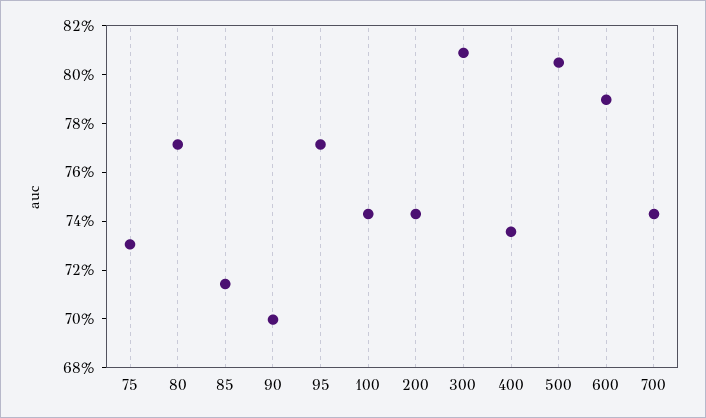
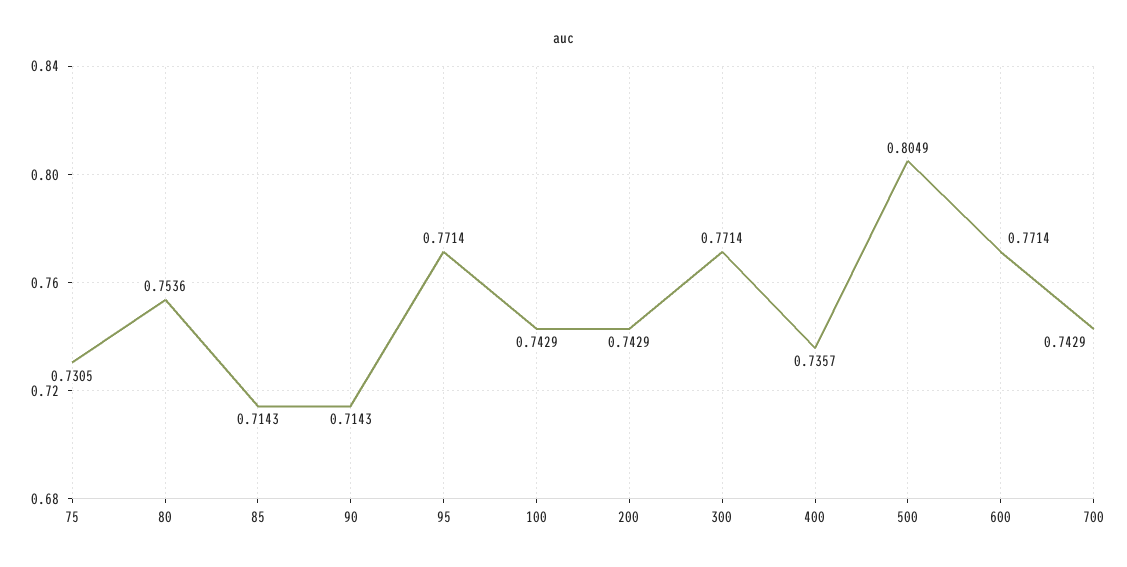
  {
    "75": 0.7305,
-   "80": 0.77,
+   "80": 0.7536,
    "85": 0.7143,
-   "90": 0.7,
+   "90": 0.7143,
    "95": 0.7714,
    "100": 0.7429,
    "200": 0.7429,
-   "300": 0.81,
+   "300": 0.7714,
    "400": 0.7357,
    "500": 0.8049,
-   "600": 0.79,
+   "600": 0.7714,
    "700": 0.7429
  }

